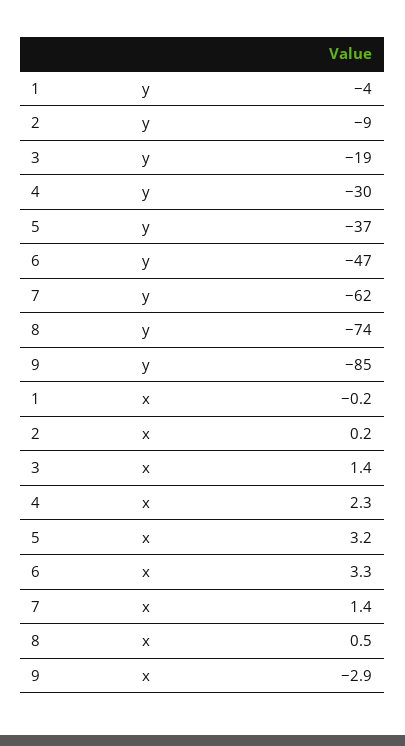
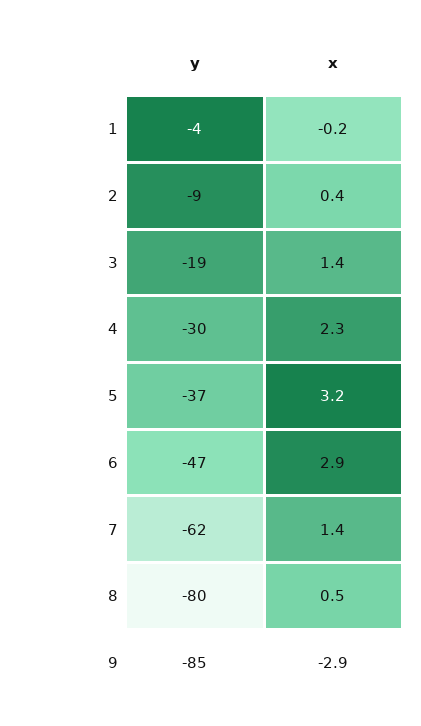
  {
    "1": {
      "y": -4,
      "x": -0.2
    },
    "2": {
      "y": -9,
-     "x": 0.2
+     "x": 0.4
    },
    "3": {
      "y": -19,
      "x": 1.4
    },
    "4": {
      "y": -30,
      "x": 2.3
    },
    "5": {
      "y": -37,
      "x": 3.2
    },
    "6": {
      "y": -47,
-     "x": 3.3
+     "x": 2.9
    },
    "7": {
      "y": -62,
      "x": 1.4
    },
    "8": {
-     "y": -74,
+     "y": -80,
      "x": 0.5
    },
    "9": {
      "y": -85,
      "x": -2.9
    }
  }

